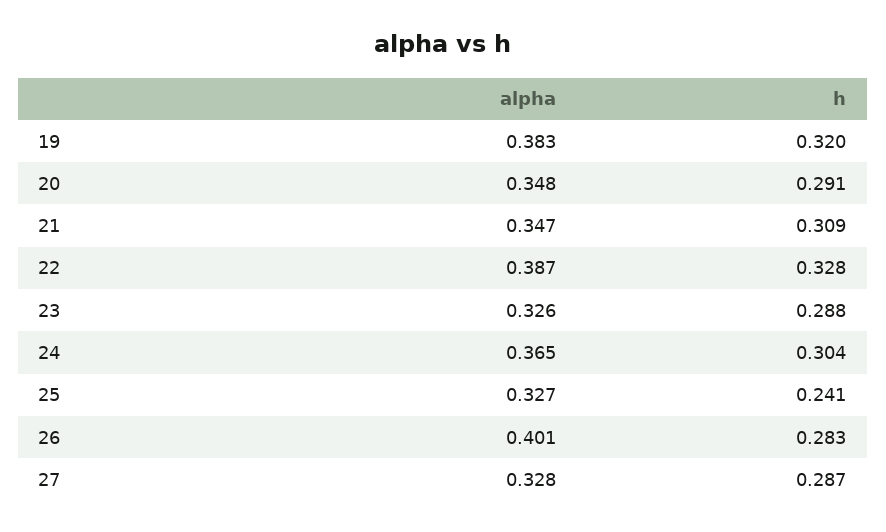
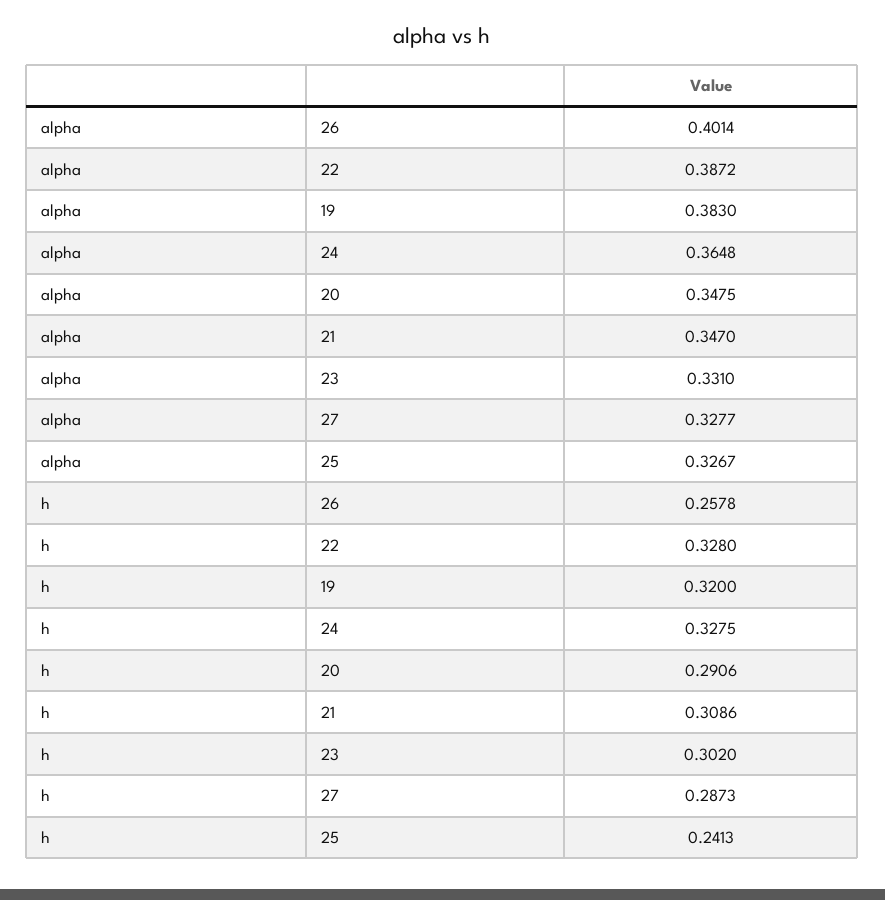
  {
    "alpha": {
      "19": 0.383,
      "20": 0.3475,
      "21": 0.347,
      "22": 0.3872,
-     "23": 0.326,
+     "23": 0.331,
      "24": 0.3648,
      "25": 0.3267,
      "26": 0.4014,
      "27": 0.3277
    },
    "h": {
      "19": 0.32,
      "20": 0.2906,
      "21": 0.3086,
      "22": 0.328,
-     "23": 0.288,
+     "23": 0.302,
-     "24": 0.304,
+     "24": 0.3275,
      "25": 0.2413,
-     "26": 0.283,
+     "26": 0.2578,
      "27": 0.2873
    }
  }

